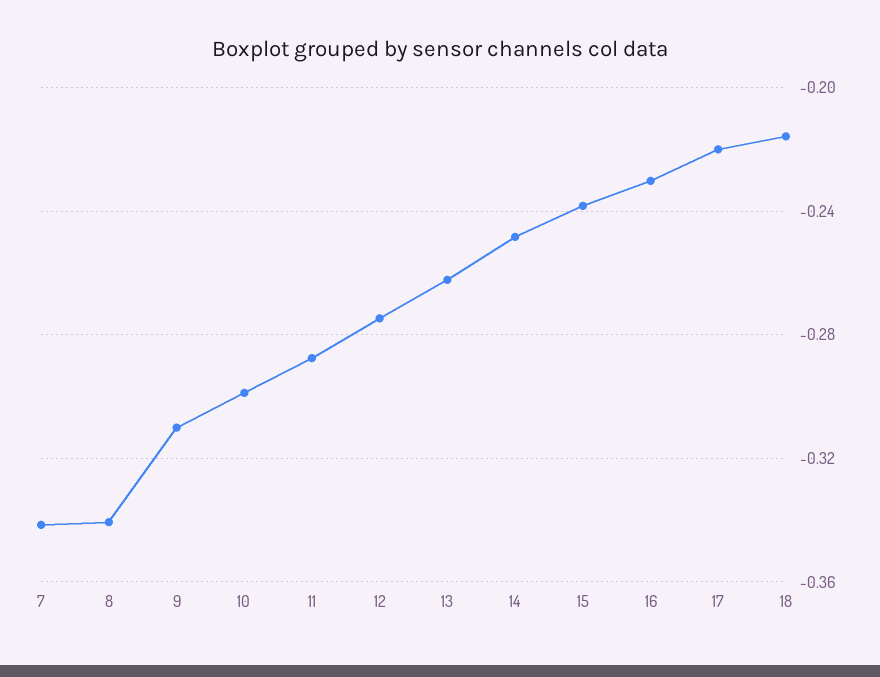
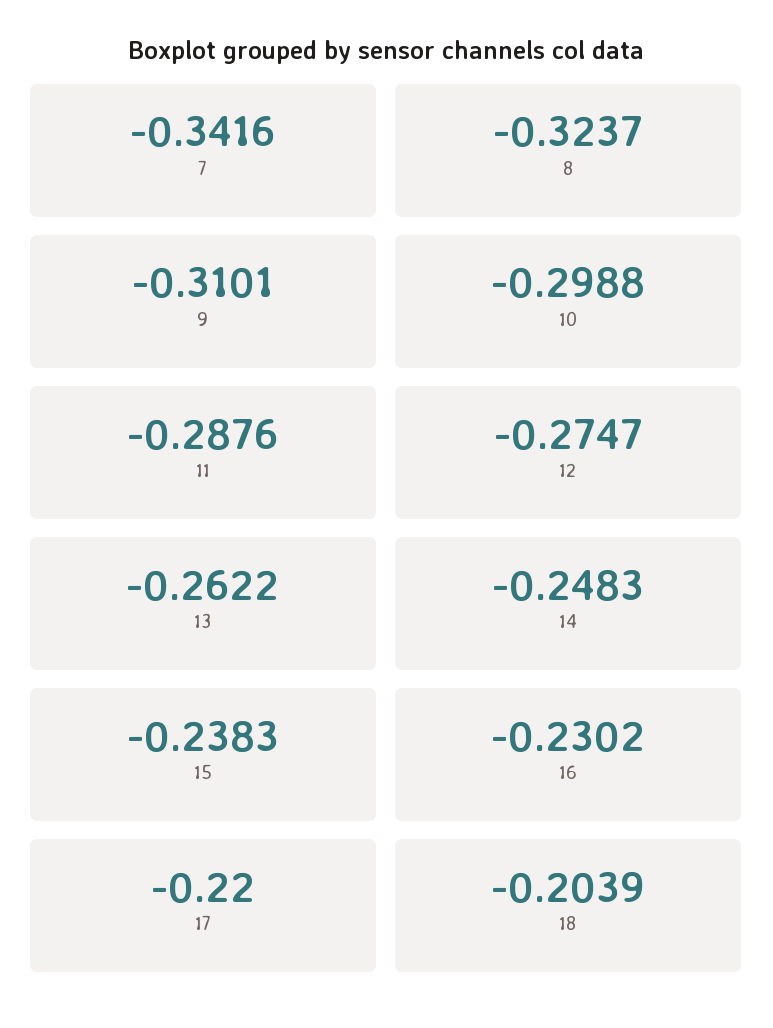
  {
    "7": -0.3416,
-   "8": -0.34,
+   "8": -0.3237,
    "9": -0.3101,
    "10": -0.2988,
    "11": -0.2876,
    "12": -0.2747,
    "13": -0.2622,
    "14": -0.2483,
    "15": -0.2383,
    "16": -0.2302,
    "17": -0.22,
-   "18": -0.215
+   "18": -0.2039
  }

